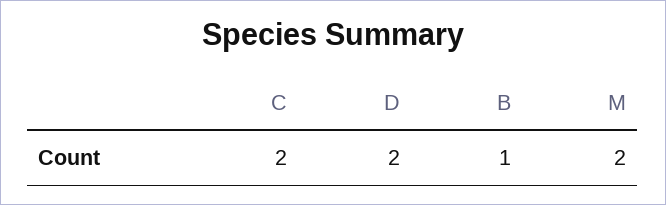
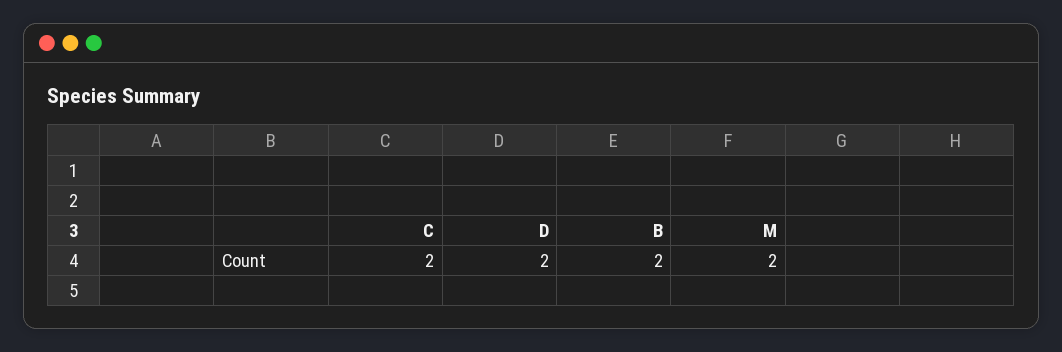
  {
    "C": 2,
    "D": 2,
-   "B": 1,
+   "B": 2,
    "M": 2
  }

